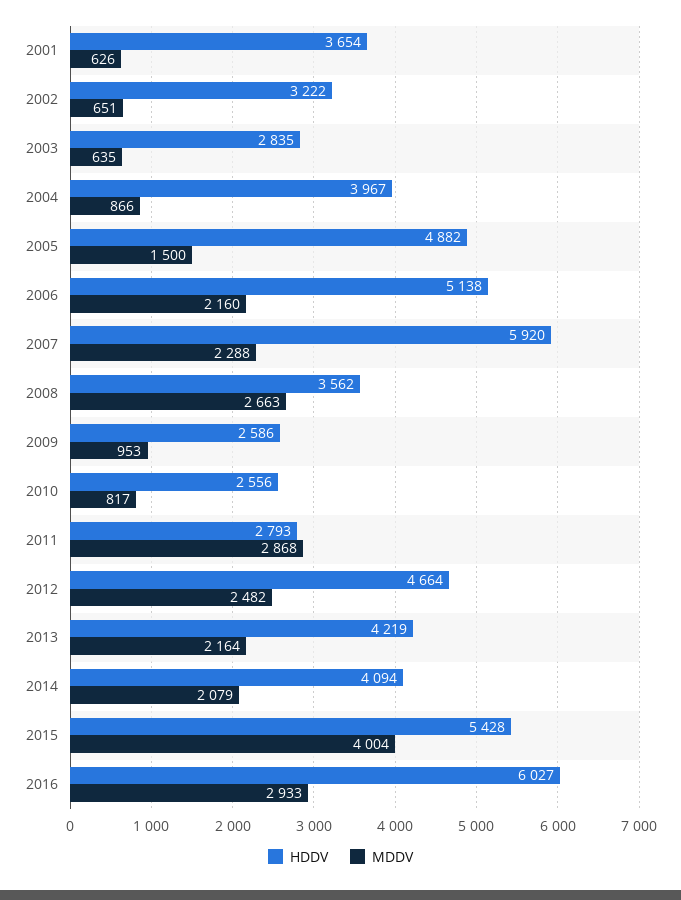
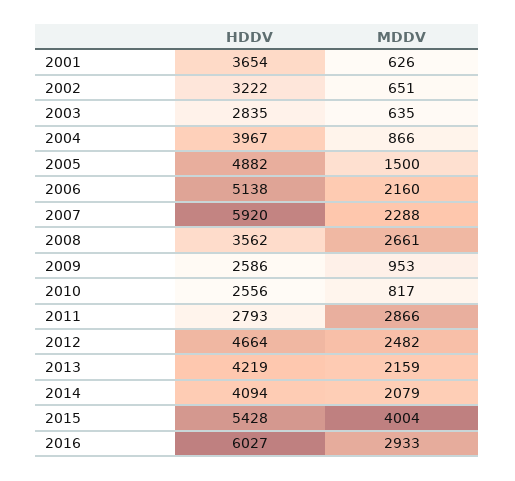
  {
    "HDDV": {
      "2001": 3654,
      "2002": 3222,
      "2003": 2835,
      "2004": 3967,
      "2005": 4882,
      "2006": 5138,
      "2007": 5920,
      "2008": 3562,
      "2009": 2586,
      "2010": 2556,
      "2011": 2793,
      "2012": 4664,
      "2013": 4219,
      "2014": 4094,
      "2015": 5428,
      "2016": 6027
    },
    "MDDV": {
      "2001": 626,
      "2002": 651,
      "2003": 635,
      "2004": 866,
      "2005": 1500,
      "2006": 2160,
      "2007": 2288,
-     "2008": 2663,
+     "2008": 2661,
      "2009": 953,
      "2010": 817,
-     "2011": 2868,
+     "2011": 2866,
      "2012": 2482,
-     "2013": 2164,
+     "2013": 2159,
      "2014": 2079,
      "2015": 4004,
      "2016": 2933
    }
  }

